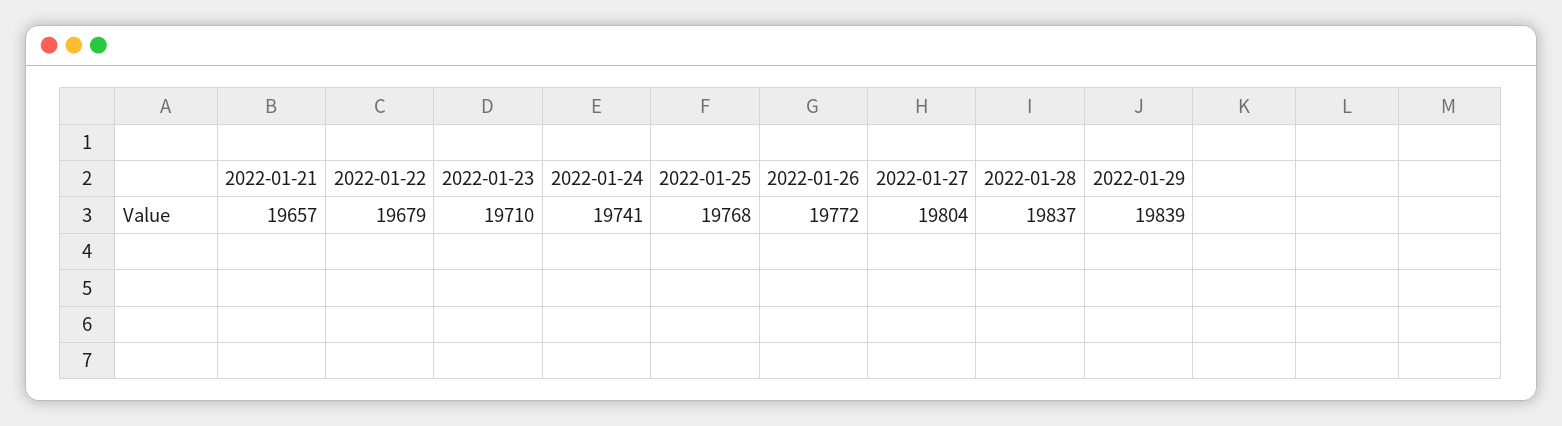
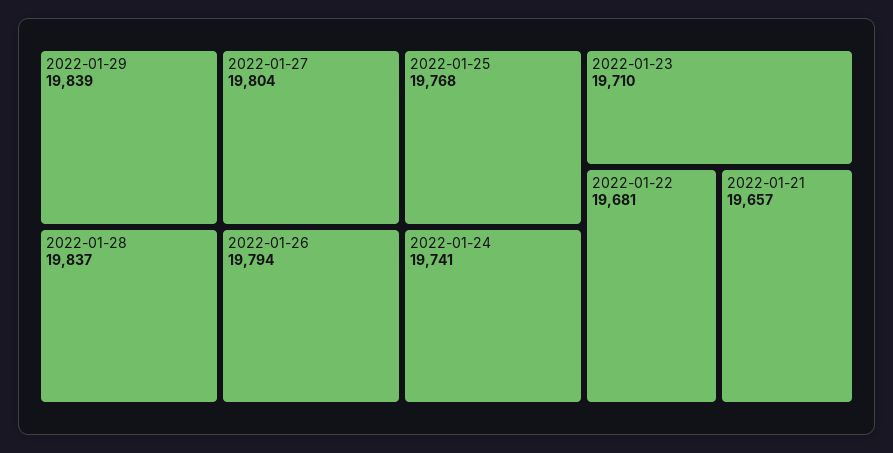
  {
    "2022-01-21": 19657,
-   "2022-01-22": 19679,
+   "2022-01-22": 19681,
    "2022-01-23": 19710,
    "2022-01-24": 19741,
    "2022-01-25": 19768,
-   "2022-01-26": 19772,
+   "2022-01-26": 19794,
    "2022-01-27": 19804,
    "2022-01-28": 19837,
    "2022-01-29": 19839
  }

